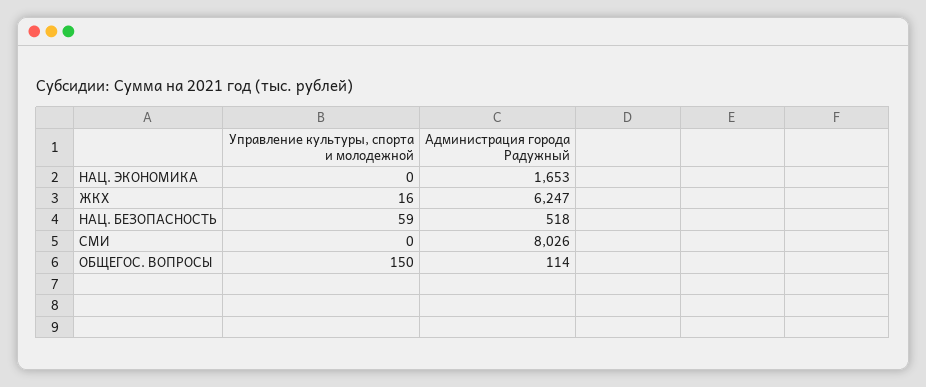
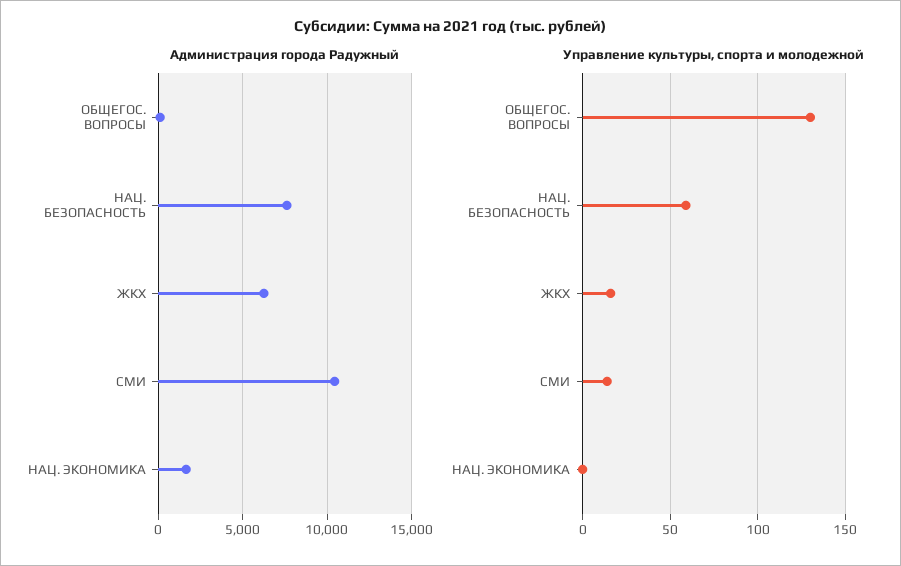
  {
    "Управление культуры, спорта и молодежной": {
      "НАЦ. ЭКОНОМИКА": 0,
      "ЖКХ": 16,
      "НАЦ. БЕЗОПАСНОСТЬ": 59,
-     "СМИ": 0,
+     "СМИ": 15,
-     "ОБЩЕГОС. ВОПРОСЫ": 150
+     "ОБЩЕГОС. ВОПРОСЫ": 130
    },
    "Администрация города Радужный": {
      "НАЦ. ЭКОНОМИКА": 1653,
      "ЖКХ": 6247,
-     "НАЦ. БЕЗОПАСНОСТЬ": 518,
+     "НАЦ. БЕЗОПАСНОСТЬ": 7500,
-     "СМИ": 8026,
+     "СМИ": 10500,
      "ОБЩЕГОС. ВОПРОСЫ": 114
    }
  }

